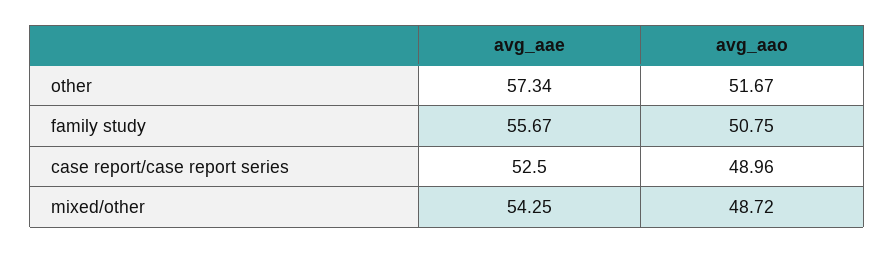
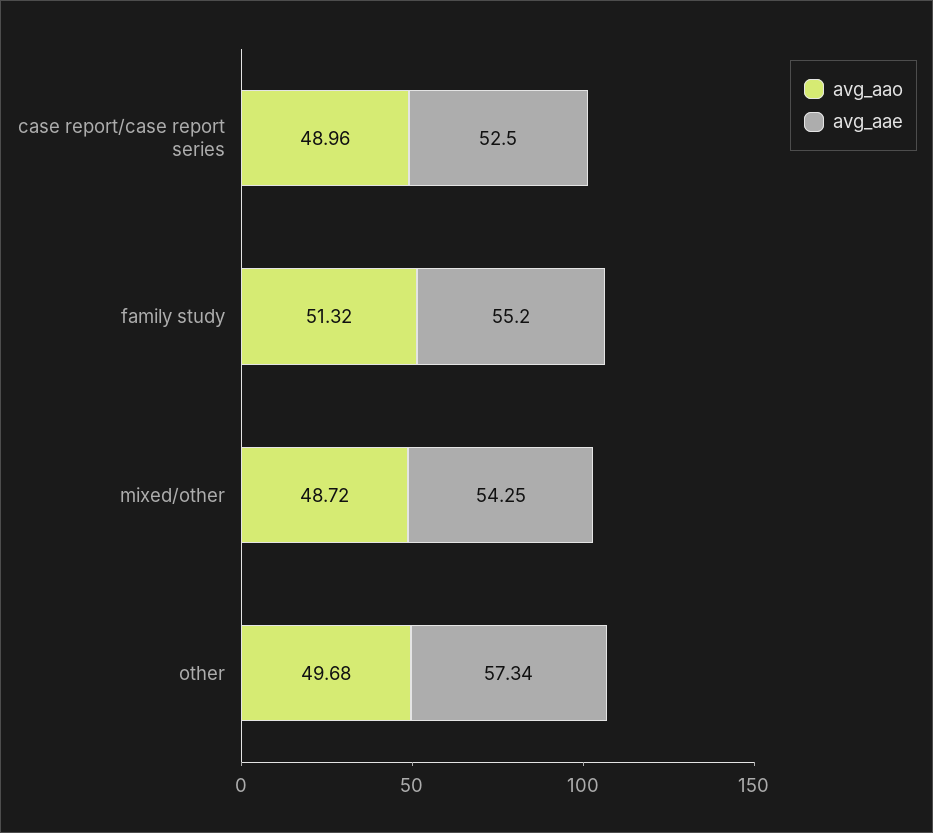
  {
    "avg_aae": {
      "other": 57.34,
-     "family study": 55.67,
+     "family study": 55.2,
      "case report/case report series": 52.5,
      "mixed/other": 54.25
    },
    "avg_aao": {
-     "other": 51.67,
+     "other": 49.68,
-     "family study": 50.75,
+     "family study": 51.32,
      "case report/case report series": 48.96,
      "mixed/other": 48.72
    }
  }

